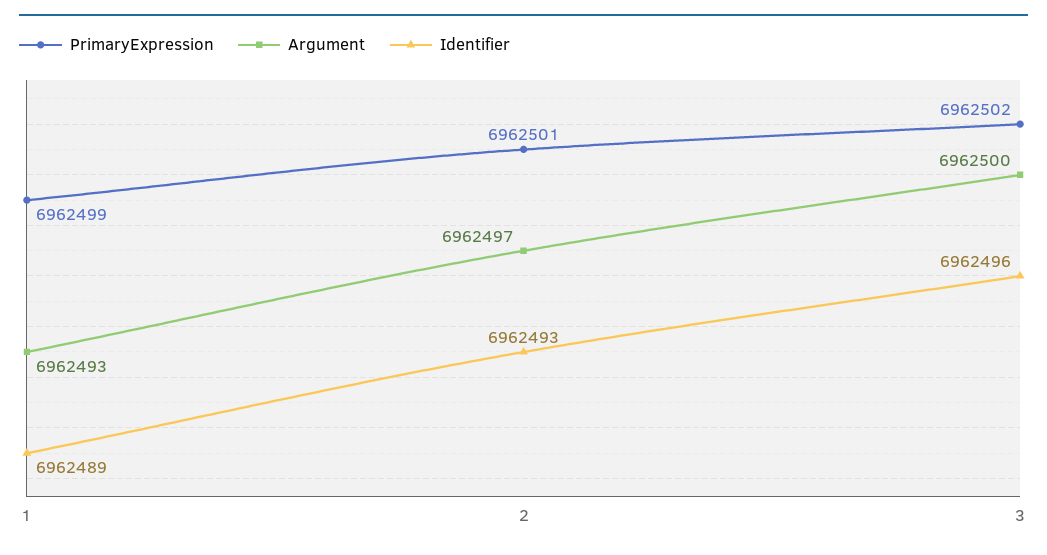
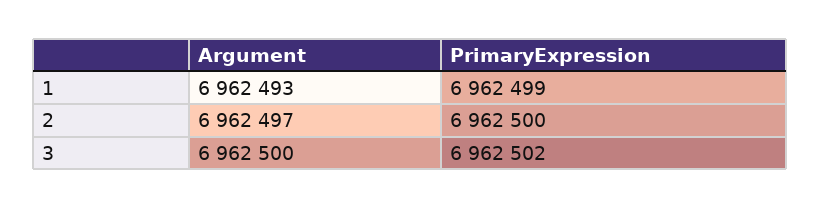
  {
    "PrimaryExpression": {
      "1": 6962499,
-     "2": 6962501,
+     "2": 6962500,
      "3": 6962502
    },
    "Argument": {
      "1": 6962493,
      "2": 6962497,
      "3": 6962500
-   },
+   }
-   "Identifier": {
-     "1": 6962489,
-     "2": 6962493,
-     "3": 6962496
-   }
  }

